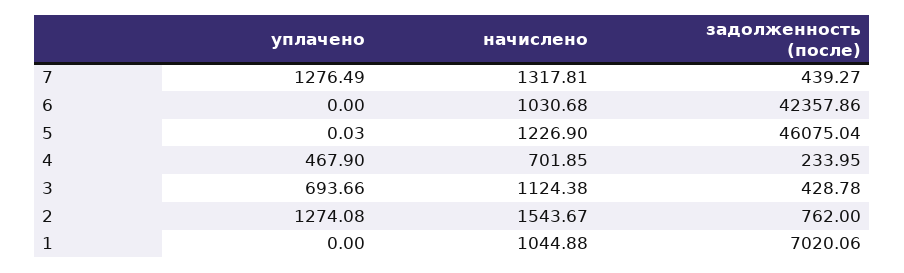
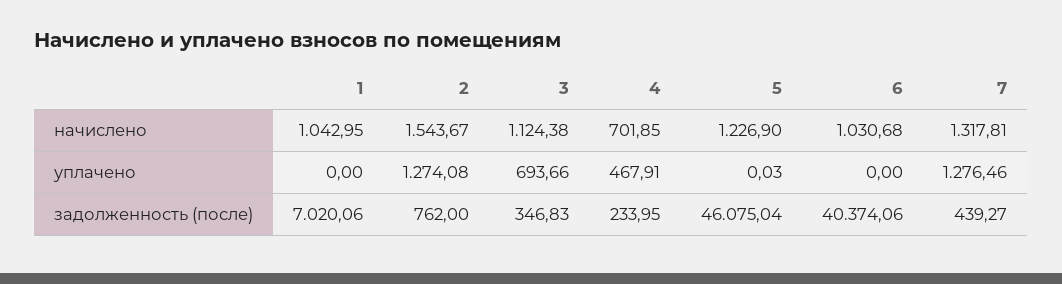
  {
    "уплачено": {
-     "7": 1276.49,
+     "7": 1276.46,
      "6": 0,
      "5": 0.03,
-     "4": 467.9,
+     "4": 467.91,
      "3": 693.66,
      "2": 1274.08,
      "1": 0
    },
    "начислено": {
      "7": 1317.81,
      "6": 1030.68,
      "5": 1226.9,
      "4": 701.85,
      "3": 1124.38,
      "2": 1543.67,
-     "1": 1044.88
+     "1": 1042.95
    },
    "задолженность (после)": {
      "7": 439.27,
-     "6": 42357.86,
+     "6": 40374.06,
      "5": 46075.04,
      "4": 233.95,
-     "3": 428.78,
+     "3": 346.83,
      "2": 762,
      "1": 7020.06
    }
  }

